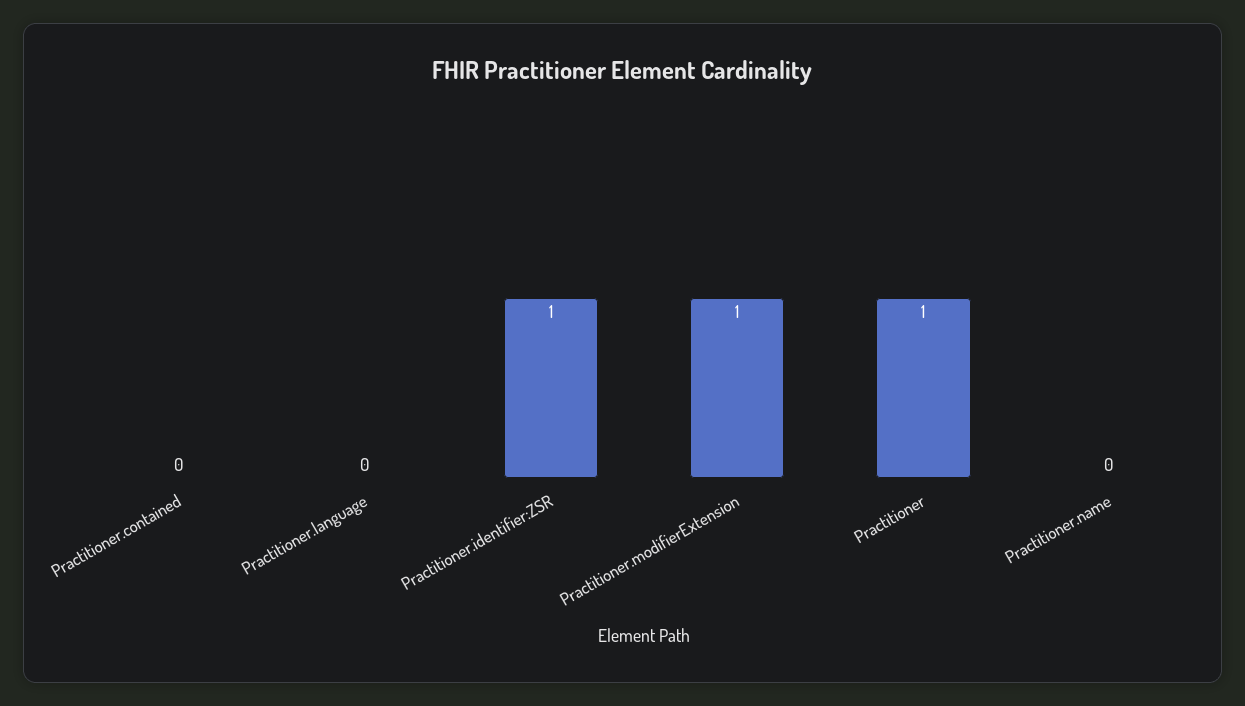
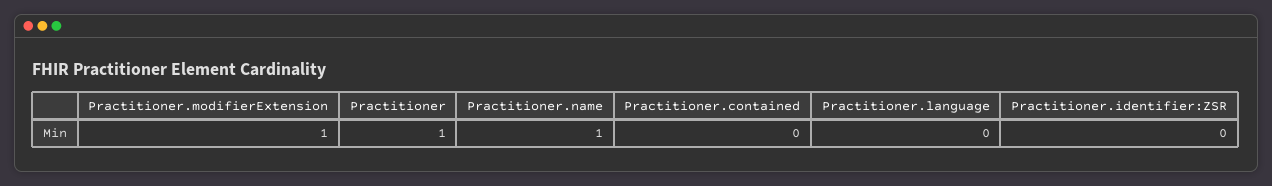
  {
    "Practitioner.contained": 0,
    "Practitioner.language": 0,
-   "Practitioner.identifier:ZSR": 1,
+   "Practitioner.identifier:ZSR": 0,
    "Practitioner.modifierExtension": 1,
    "Practitioner": 1,
-   "Practitioner.name": 0
+   "Practitioner.name": 1
  }

